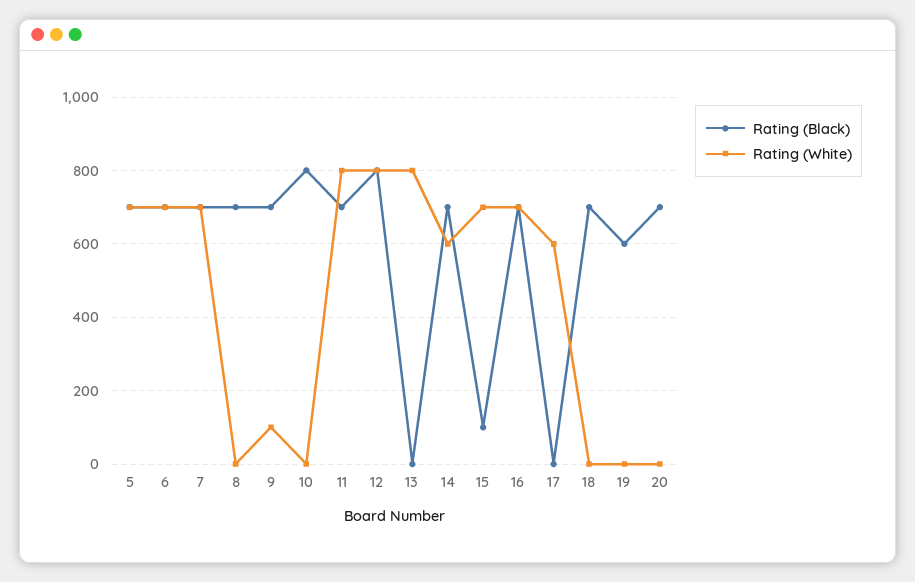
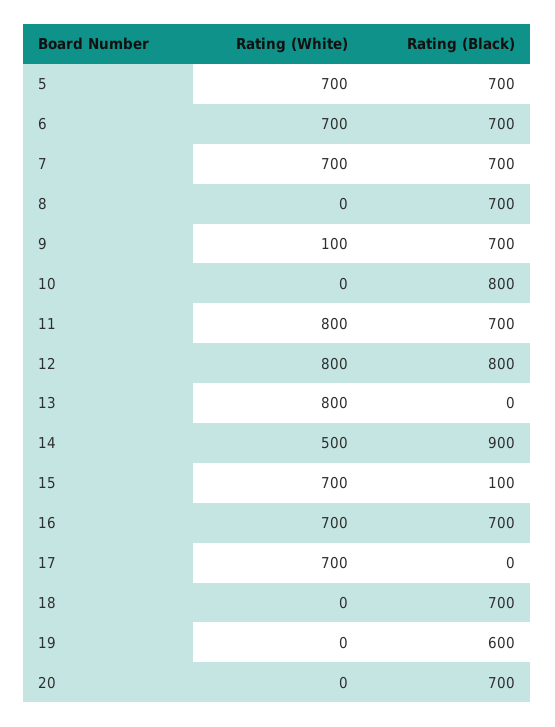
  {
    "Rating (Black)": {
      "5": 700,
      "6": 700,
      "7": 700,
      "8": 700,
      "9": 700,
      "10": 800,
      "11": 700,
      "12": 800,
      "13": 0,
-     "14": 700,
+     "14": 900,
      "15": 100,
      "16": 700,
      "17": 0,
      "18": 700,
      "19": 600,
      "20": 700
    },
    "Rating (White)": {
      "5": 700,
      "6": 700,
      "7": 700,
      "8": 0,
      "9": 100,
      "10": 0,
      "11": 800,
      "12": 800,
      "13": 800,
-     "14": 600,
+     "14": 500,
      "15": 700,
      "16": 700,
-     "17": 600,
+     "17": 700,
      "18": 0,
      "19": 0,
      "20": 0
    }
  }

